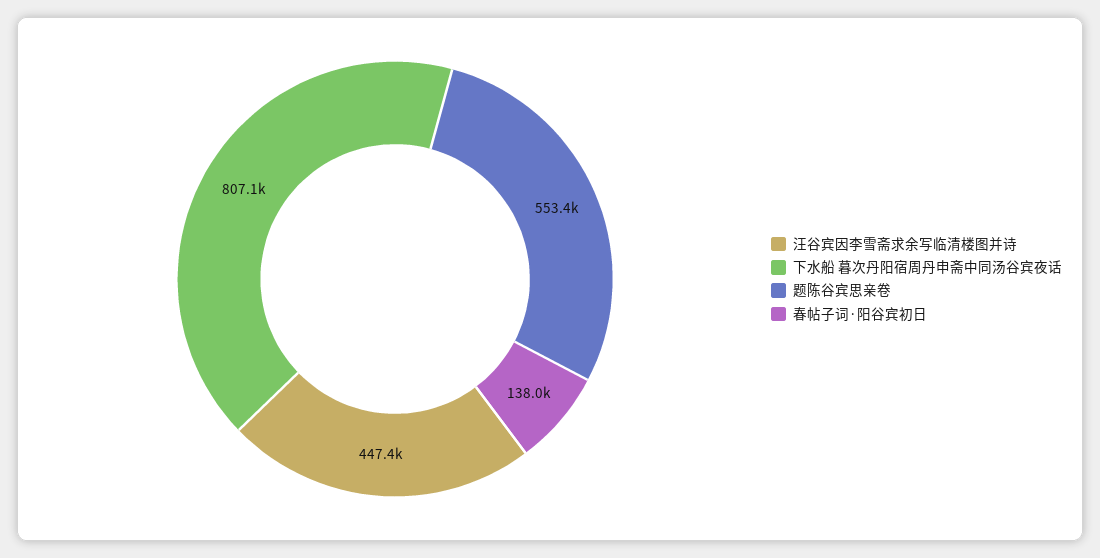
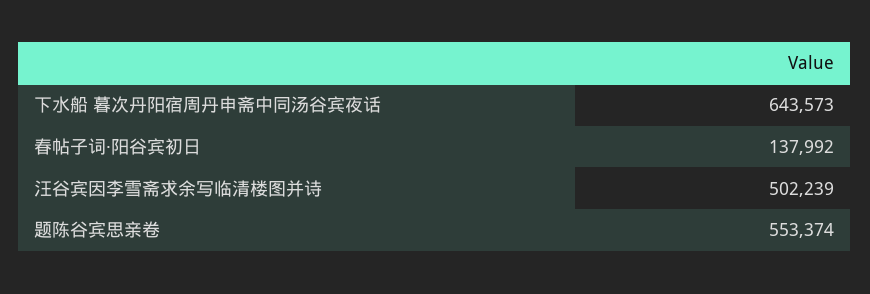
  {
-   "汪谷宾因李雪斋求余写临清楼图并诗": 447400,
+   "汪谷宾因李雪斋求余写临清楼图并诗": 502239,
-   "下水船 暮次丹阳宿周丹申斋中同汤谷宾夜话": 807100,
+   "下水船 暮次丹阳宿周丹申斋中同汤谷宾夜话": 643573,
    "题陈谷宾思亲卷": 553374,
    "春帖子词·阳谷宾初日": 137992
  }

